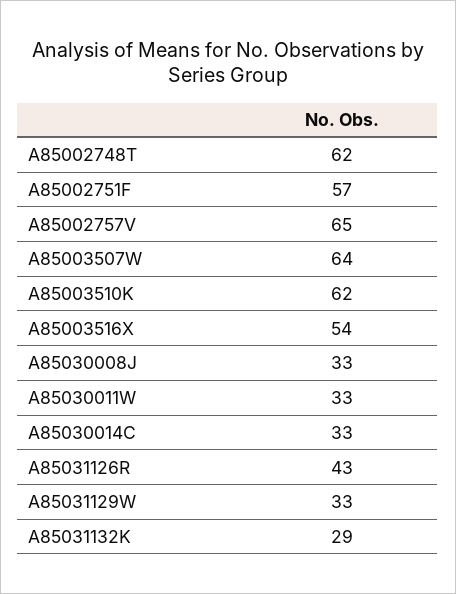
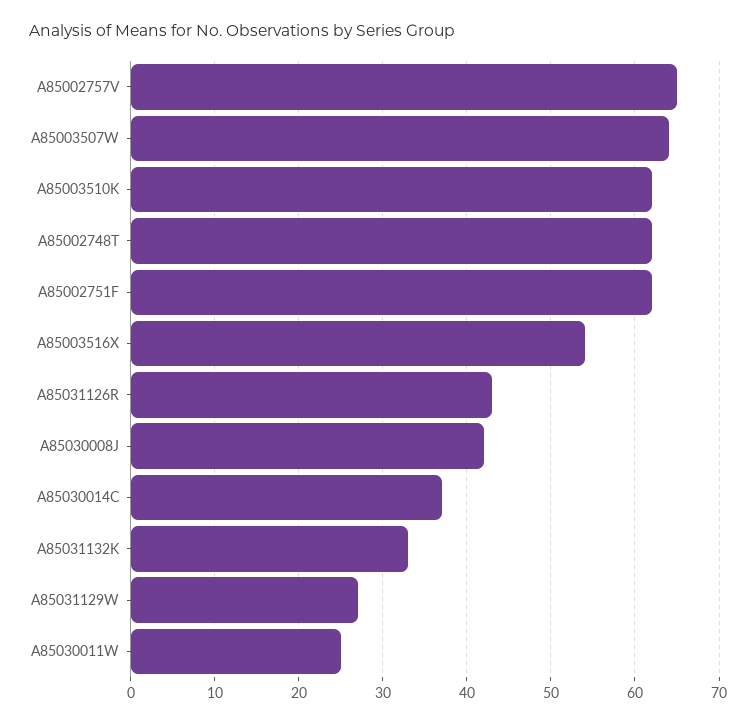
  {
    "A85002748T": 62,
-   "A85002751F": 57,
+   "A85002751F": 62,
    "A85002757V": 65,
    "A85003507W": 64,
    "A85003510K": 62,
    "A85003516X": 54,
-   "A85030008J": 33,
+   "A85030008J": 42,
-   "A85030011W": 33,
+   "A85030011W": 25,
-   "A85030014C": 33,
+   "A85030014C": 37,
    "A85031126R": 43,
-   "A85031129W": 33,
+   "A85031129W": 27,
-   "A85031132K": 29
+   "A85031132K": 33
  }

